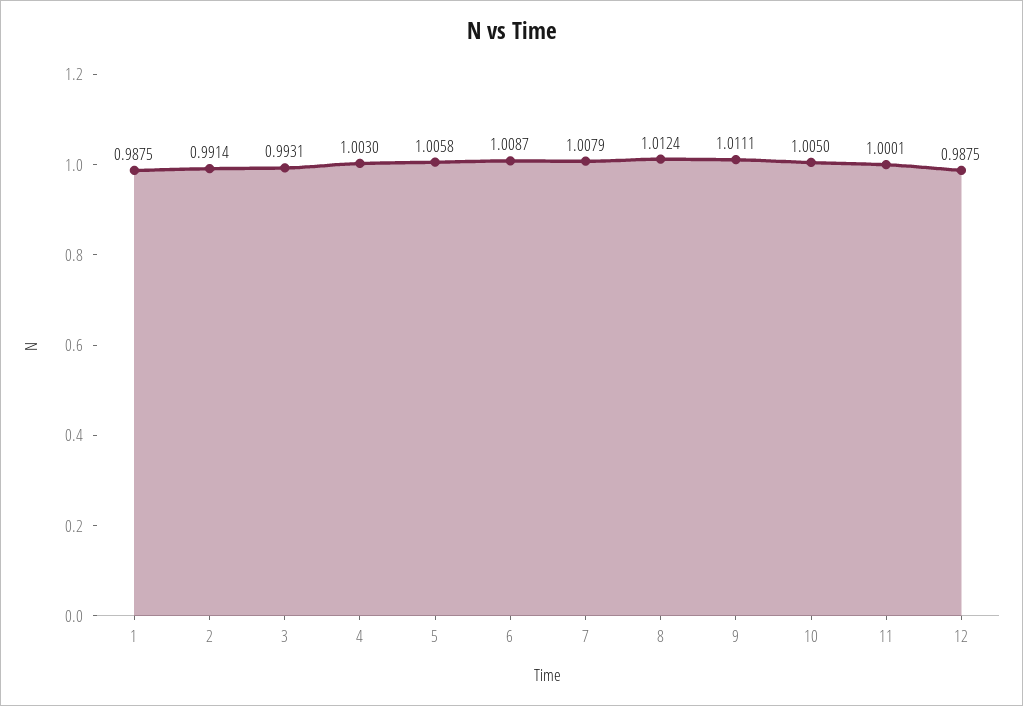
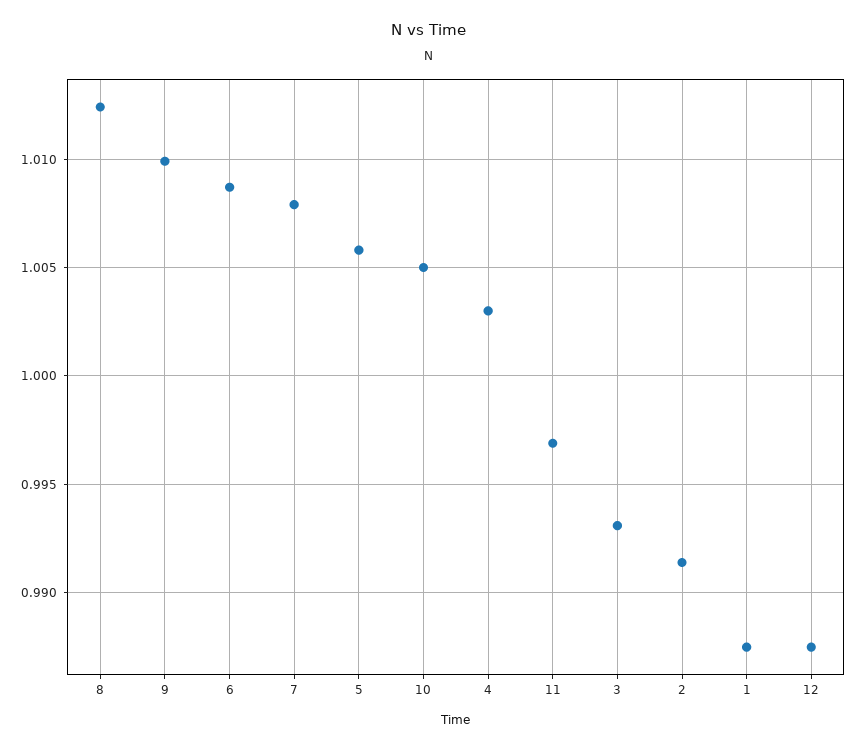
  {
    "1": 0.9875,
    "2": 0.9914,
    "3": 0.9931,
    "4": 1.003,
    "5": 1.0058,
    "6": 1.0087,
    "7": 1.0079,
    "8": 1.0124,
-   "9": 1.0111,
+   "9": 1.01,
    "10": 1.005,
-   "11": 1.0001,
+   "11": 0.997,
    "12": 0.9875
  }

